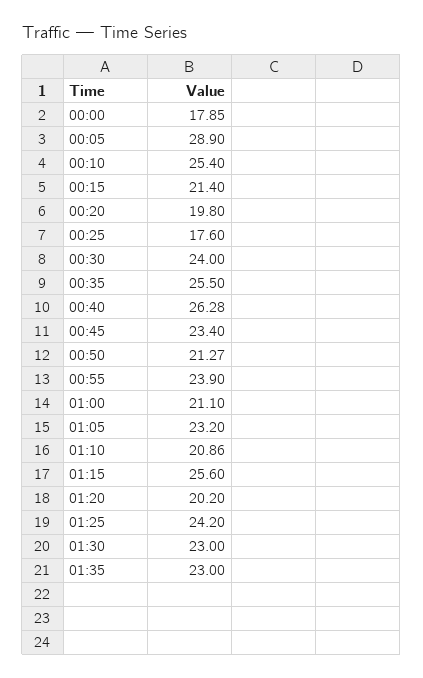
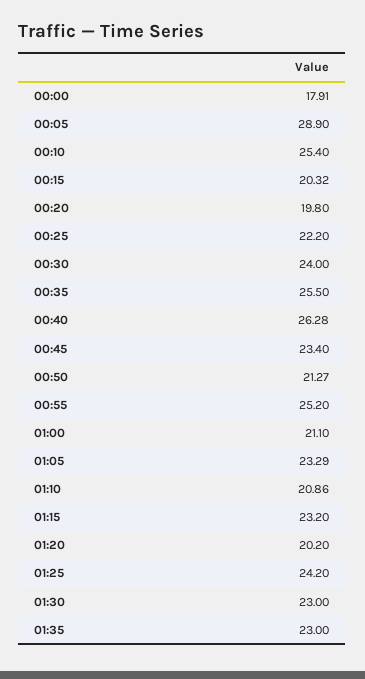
  {
-   "00:00": 17.85,
+   "00:00": 17.91,
    "00:05": 28.9,
    "00:10": 25.4,
-   "00:15": 21.4,
+   "00:15": 20.32,
    "00:20": 19.8,
-   "00:25": 17.6,
+   "00:25": 22.2,
    "00:30": 24,
    "00:35": 25.5,
    "00:40": 26.28,
    "00:45": 23.4,
    "00:50": 21.27,
-   "00:55": 23.9,
+   "00:55": 25.2,
    "01:00": 21.1,
-   "01:05": 23.2,
+   "01:05": 23.29,
    "01:10": 20.86,
-   "01:15": 25.6,
+   "01:15": 23.2,
    "01:20": 20.2,
    "01:25": 24.2,
    "01:30": 23,
    "01:35": 23
  }

